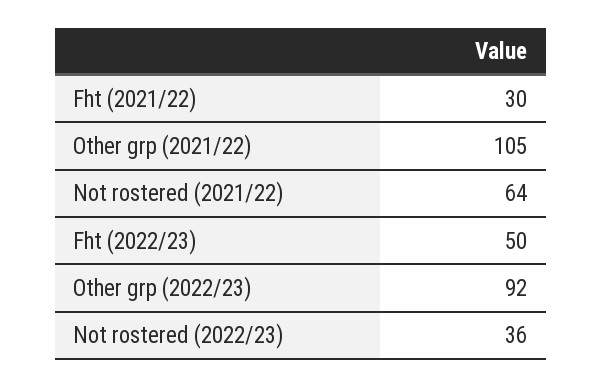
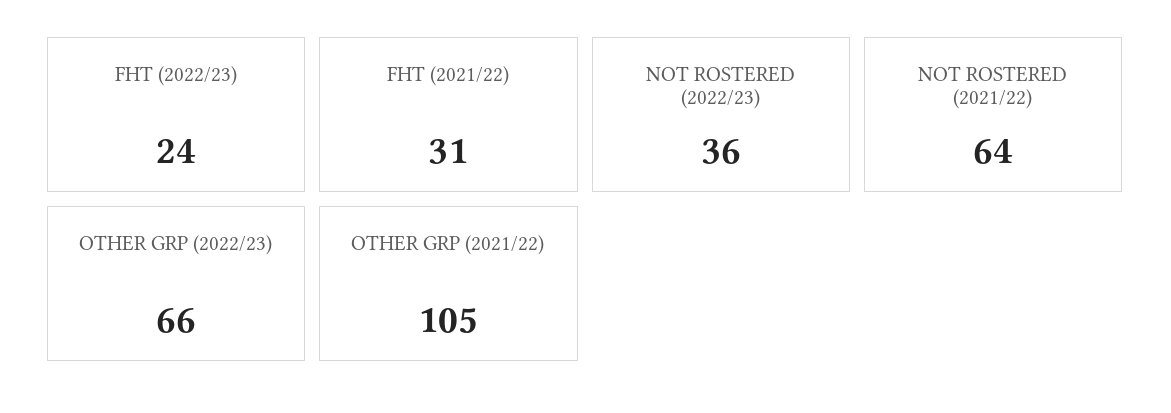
  {
-   "Fht (2021/22)": 30,
+   "Fht (2021/22)": 31,
    "Other grp (2021/22)": 105,
    "Not rostered (2021/22)": 64,
-   "Fht (2022/23)": 50,
+   "Fht (2022/23)": 24,
-   "Other grp (2022/23)": 92,
+   "Other grp (2022/23)": 66,
    "Not rostered (2022/23)": 36
  }

